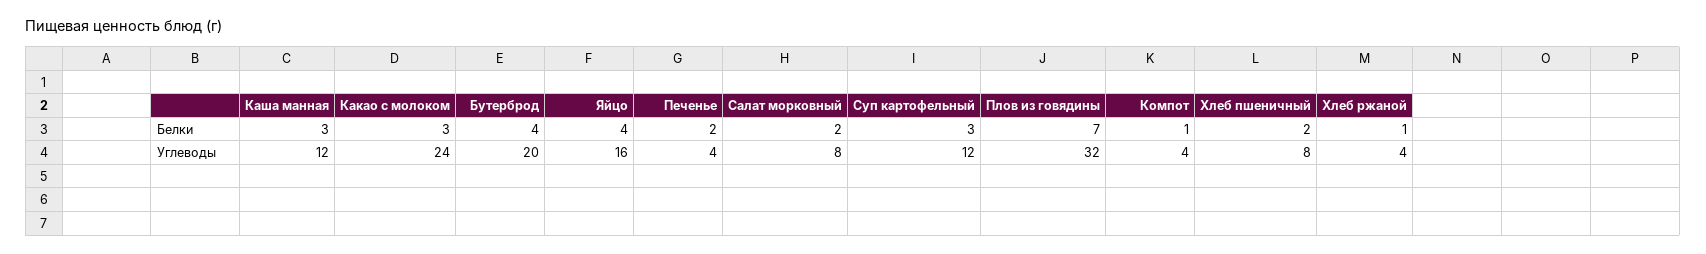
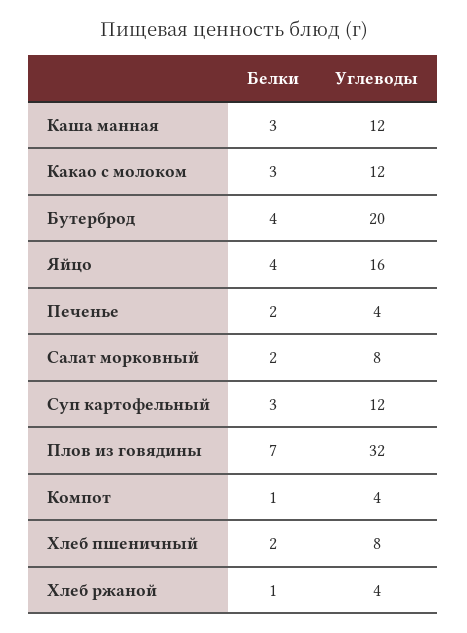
  {
    "Каша манная": {
      "Белки": 3,
      "Углеводы": 12
    },
    "Какао с молоком": {
      "Белки": 3,
-     "Углеводы": 24
+     "Углеводы": 12
    },
    "Бутерброд": {
      "Белки": 4,
      "Углеводы": 20
    },
    "Яйцо": {
      "Белки": 4,
      "Углеводы": 16
    },
    "Печенье": {
      "Белки": 2,
      "Углеводы": 4
    },
    "Салат морковный": {
      "Белки": 2,
      "Углеводы": 8
    },
    "Суп картофельный": {
      "Белки": 3,
      "Углеводы": 12
    },
    "Плов из говядины": {
      "Белки": 7,
      "Углеводы": 32
    },
    "Компот": {
      "Белки": 1,
      "Углеводы": 4
    },
    "Хлеб пшеничный": {
      "Белки": 2,
      "Углеводы": 8
    },
    "Хлеб ржаной": {
      "Белки": 1,
      "Углеводы": 4
    }
  }

